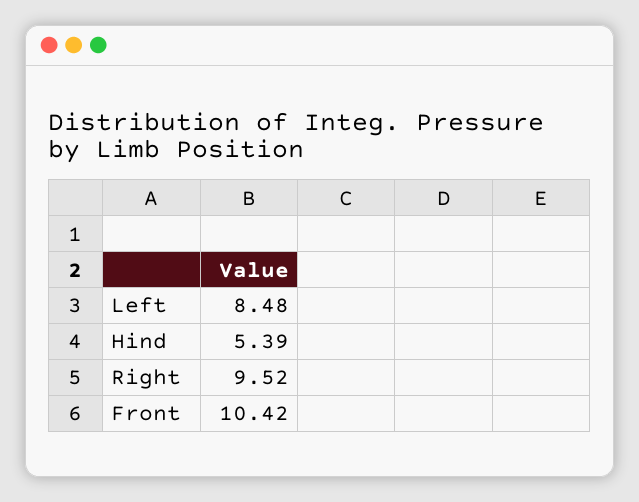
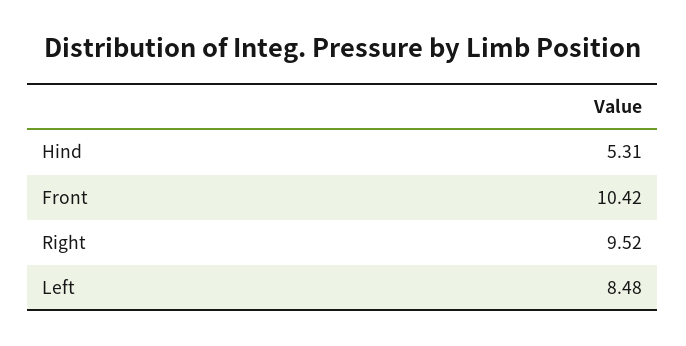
  {
    "Left": 8.48,
-   "Hind": 5.39,
+   "Hind": 5.31,
    "Right": 9.52,
    "Front": 10.42
  }

